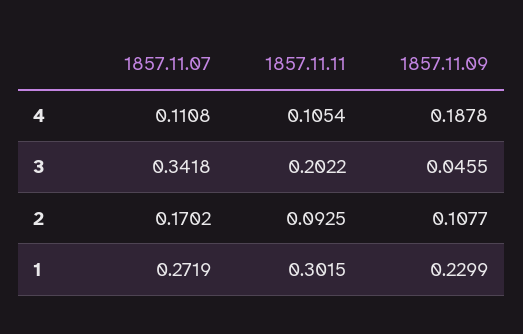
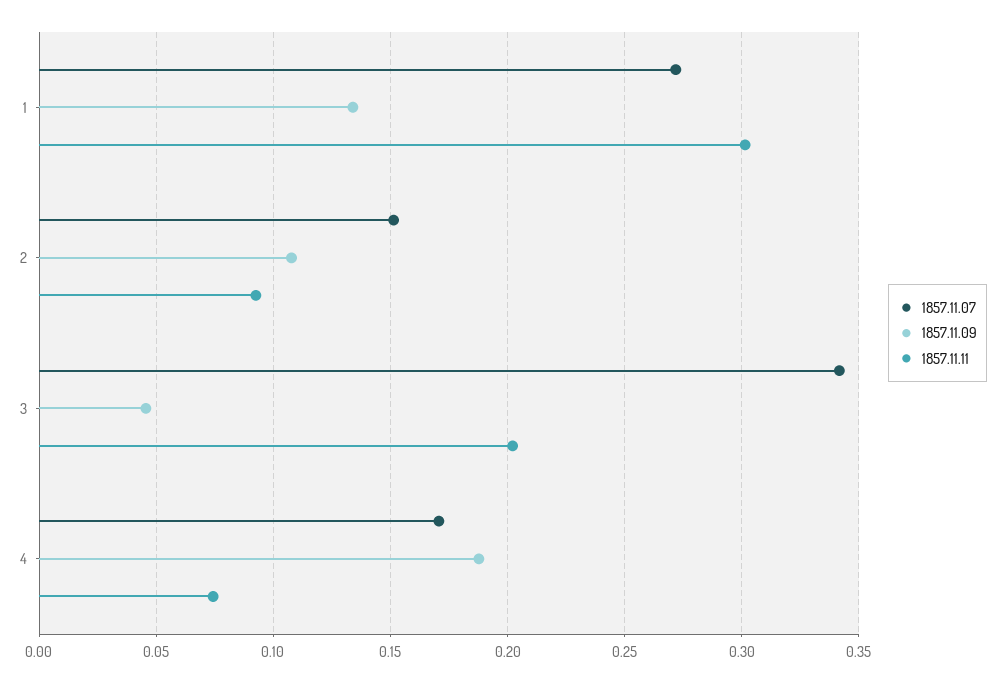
  {
    "1857.11.07": {
-     "4": 0.1108,
+     "4": 0.17,
      "3": 0.3418,
-     "2": 0.1702,
+     "2": 0.15,
      "1": 0.2719
    },
    "1857.11.11": {
-     "4": 0.1054,
+     "4": 0.075,
      "3": 0.2022,
      "2": 0.0925,
      "1": 0.3015
    },
    "1857.11.09": {
      "4": 0.1878,
      "3": 0.0455,
      "2": 0.1077,
-     "1": 0.2299
+     "1": 0.135
    }
  }

